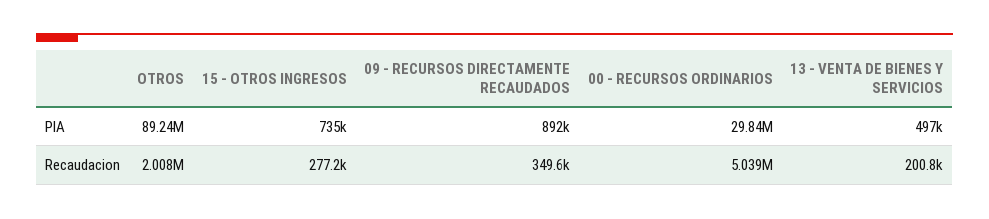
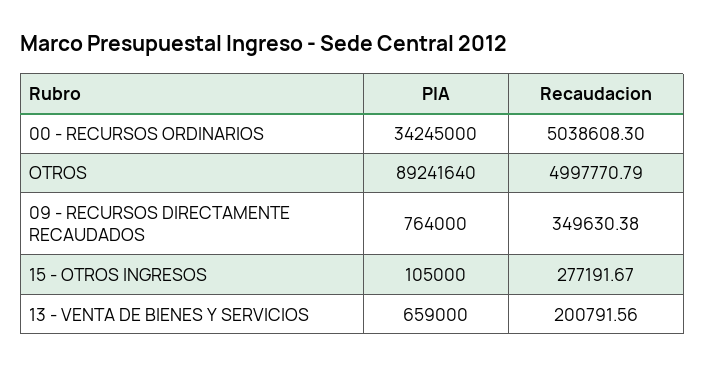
  {
    "OTROS": {
      "PIA": 89241640,
-     "Recaudacion": 2008000
+     "Recaudacion": 4997770.79
    },
    "15 - OTROS INGRESOS": {
-     "PIA": 735000,
+     "PIA": 105000,
      "Recaudacion": 277191.67
    },
    "09 - RECURSOS DIRECTAMENTE RECAUDADOS": {
-     "PIA": 892000,
+     "PIA": 764000,
      "Recaudacion": 349630.38
    },
    "00 - RECURSOS ORDINARIOS": {
-     "PIA": 29840000,
+     "PIA": 34245000,
      "Recaudacion": 5038608.3
    },
    "13 - VENTA DE BIENES Y SERVICIOS": {
-     "PIA": 497000,
+     "PIA": 659000,
      "Recaudacion": 200791.56
    }
  }

